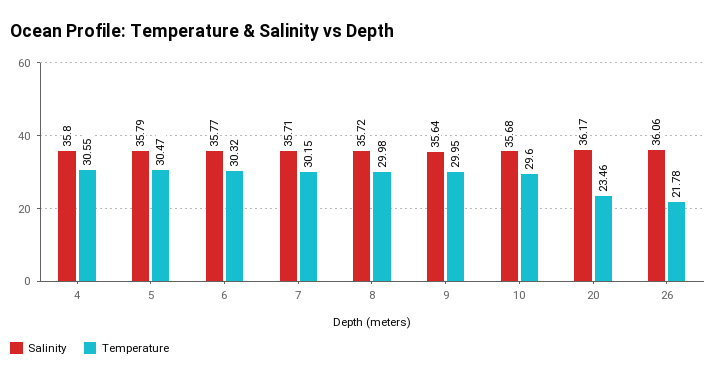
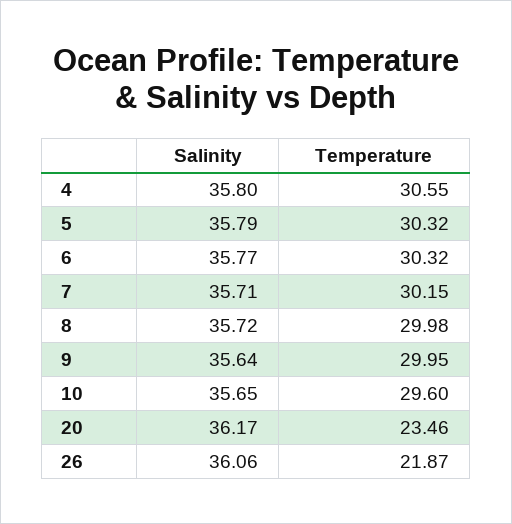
  {
    "Salinity": {
      "4": 35.8,
      "5": 35.79,
      "6": 35.77,
      "7": 35.71,
      "8": 35.72,
      "9": 35.64,
-     "10": 35.68,
+     "10": 35.65,
      "20": 36.17,
      "26": 36.06
    },
    "Temperature": {
      "4": 30.55,
-     "5": 30.47,
+     "5": 30.32,
      "6": 30.32,
      "7": 30.15,
      "8": 29.98,
      "9": 29.95,
      "10": 29.6,
      "20": 23.46,
-     "26": 21.78
+     "26": 21.87
    }
  }

